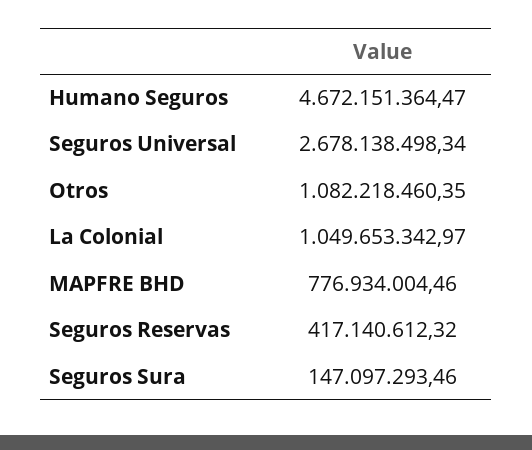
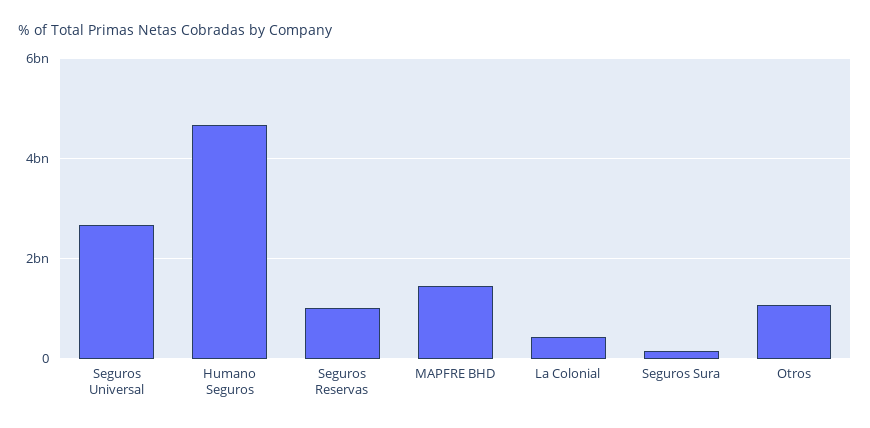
  {
    "Humano Seguros": 4672151364.47,
    "Seguros Universal": 2678138498.34,
    "Otros": 1082218460.35,
-   "La Colonial": 1049653342.97,
+   "La Colonial": 400000000,
-   "MAPFRE BHD": 776934004.46,
+   "MAPFRE BHD": 1400000000,
-   "Seguros Reservas": 417140612.32,
+   "Seguros Reservas": 1000000000,
    "Seguros Sura": 147097293.46
  }

